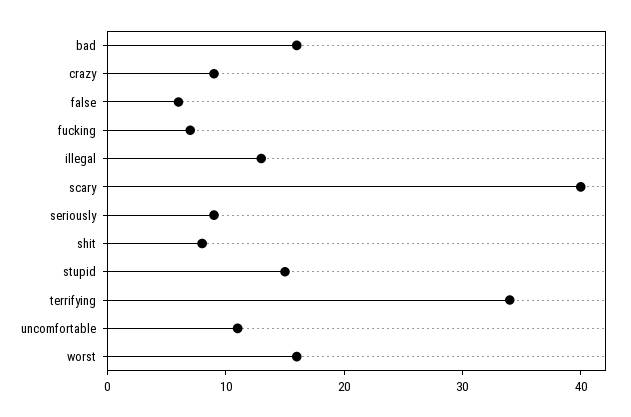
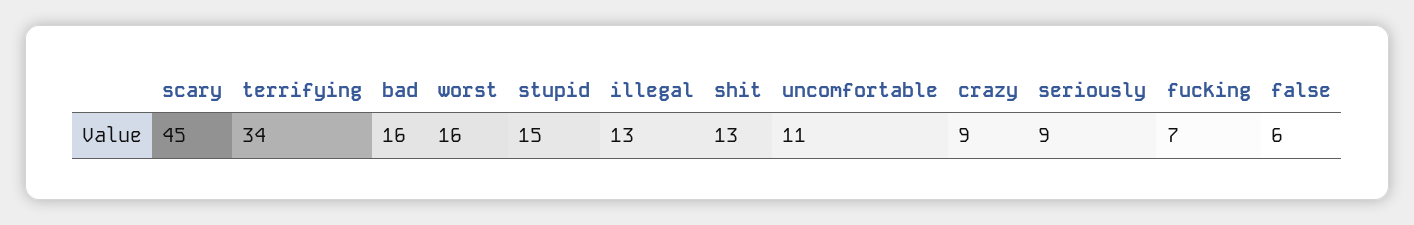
  {
    "bad": 16,
    "crazy": 9,
    "false": 6,
    "fucking": 7,
    "illegal": 13,
-   "scary": 40,
+   "scary": 45,
    "seriously": 9,
-   "shit": 8,
+   "shit": 13,
    "stupid": 15,
    "terrifying": 34,
    "uncomfortable": 11,
    "worst": 16
  }

